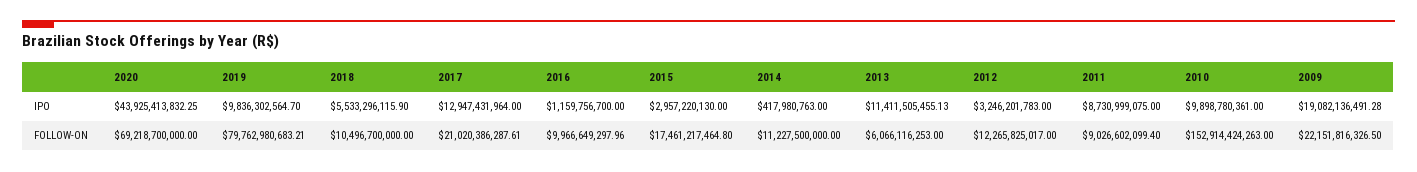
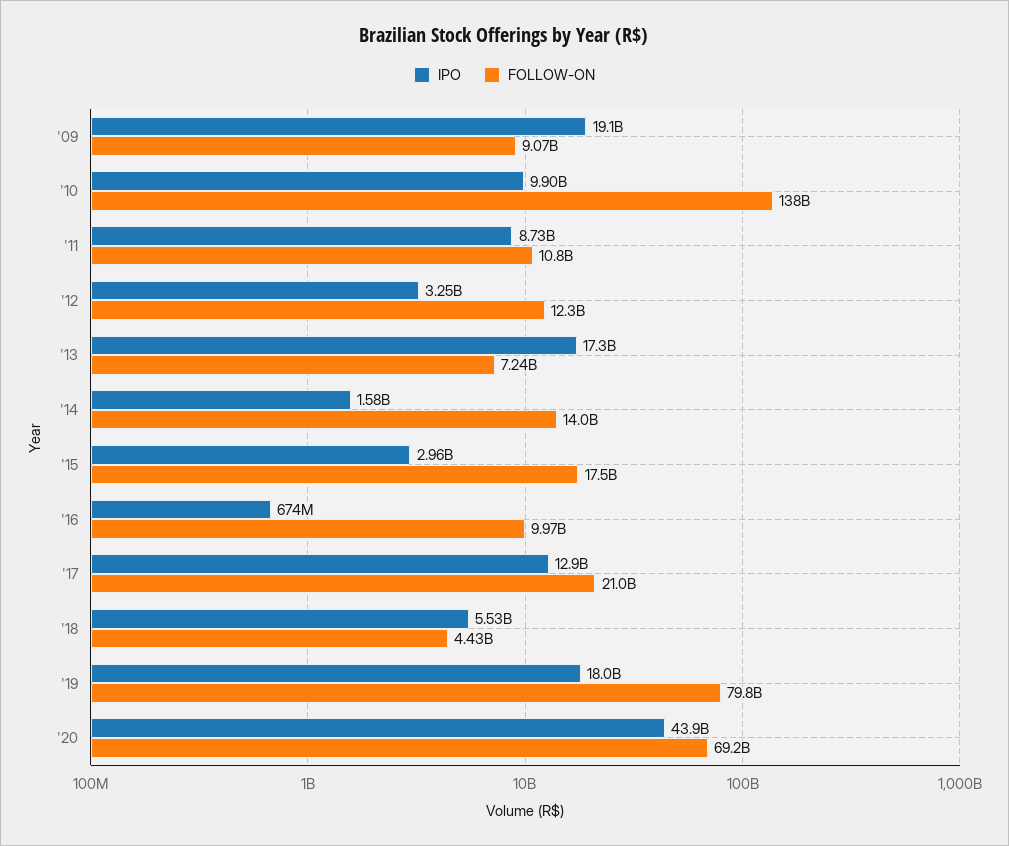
  {
    "IPO": {
      "2020": 43925413832.25,
-     "2019": 9836302564.7,
+     "2019": 18000000000,
      "2018": 5533296115.9,
      "2017": 12947431964,
-     "2016": 1159756700,
+     "2016": 674000000,
      "2015": 2957220130,
-     "2014": 417980763,
+     "2014": 1580000000,
-     "2013": 11411505455.13,
+     "2013": 17300000000,
      "2012": 3246201783,
      "2011": 8730999075,
      "2010": 9898780361,
      "2009": 19082136491.28
    },
    "FOLLOW-ON": {
      "2020": 69218700000,
      "2019": 79762980683.21,
-     "2018": 10496700000,
+     "2018": 4430000000,
      "2017": 21020386287.61,
      "2016": 9966649297.96,
      "2015": 17461217464.8,
-     "2014": 11227500000,
+     "2014": 14000000000,
-     "2013": 6066116253,
+     "2013": 7240000000,
      "2012": 12265825017,
-     "2011": 9026602099.4,
+     "2011": 10800000000,
-     "2010": 152914424263,
+     "2010": 138000000000,
-     "2009": 22151816326.5
+     "2009": 9070000000
    }
  }

